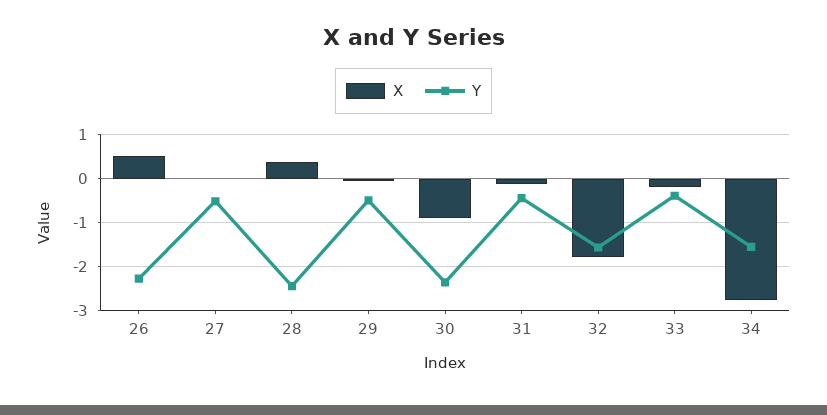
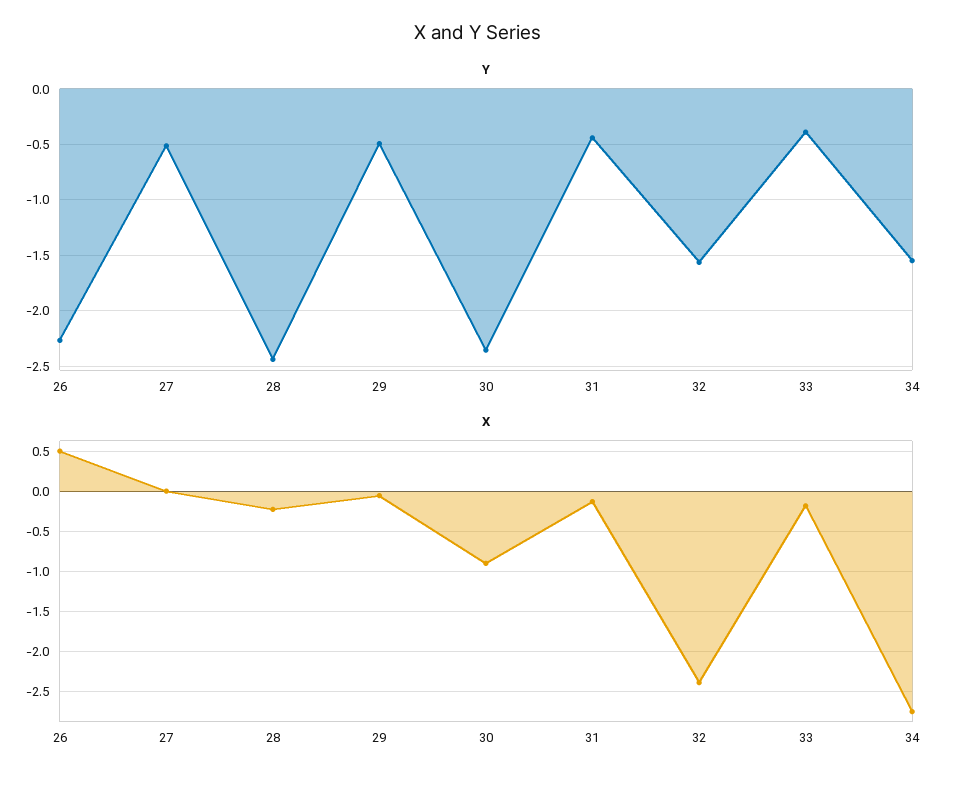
  {
    "X": {
      "26": 0.5,
      "27": 0,
-     "28": 0.4,
+     "28": -0.2,
      "29": -0.1,
      "30": -0.9,
      "31": -0.1,
-     "32": -1.8,
+     "32": -2.4,
      "33": -0.2,
      "34": -2.7
    },
    "Y": {
      "26": -2.3,
      "27": -0.5,
      "28": -2.4,
      "29": -0.5,
      "30": -2.4,
      "31": -0.4,
      "32": -1.6,
      "33": -0.4,
      "34": -1.5
    }
  }

